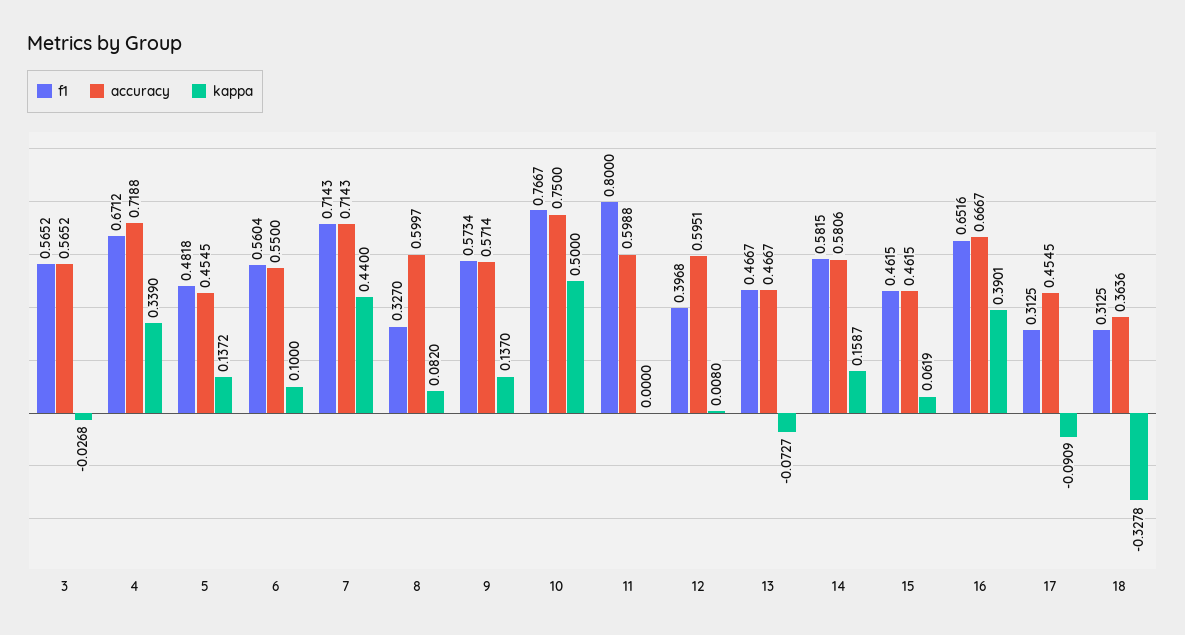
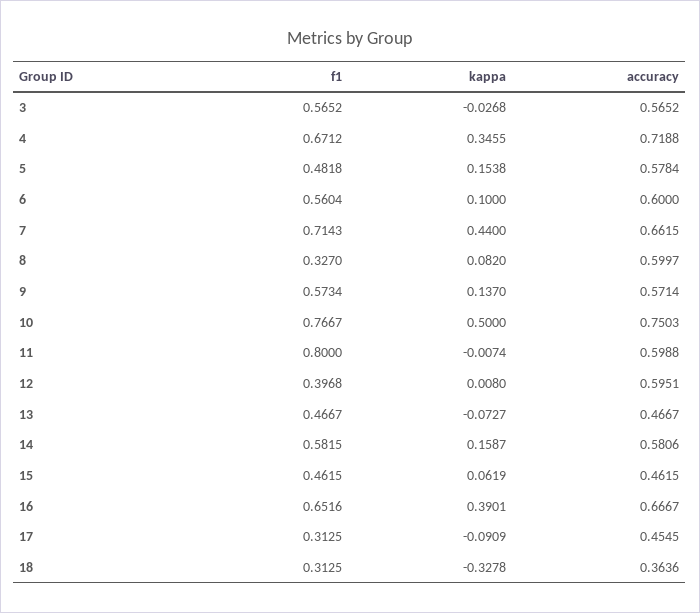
  {
    "f1": {
      "3": 0.5652,
      "4": 0.6712,
      "5": 0.4818,
      "6": 0.5604,
      "7": 0.7143,
      "8": 0.327,
      "9": 0.5734,
      "10": 0.7667,
      "11": 0.8,
      "12": 0.3968,
      "13": 0.4667,
      "14": 0.5815,
      "15": 0.4615,
      "16": 0.6516,
      "17": 0.3125,
      "18": 0.3125
    },
    "accuracy": {
      "3": 0.5652,
      "4": 0.7188,
-     "5": 0.4545,
+     "5": 0.5784,
-     "6": 0.55,
+     "6": 0.6,
-     "7": 0.7143,
+     "7": 0.6615,
      "8": 0.5997,
      "9": 0.5714,
-     "10": 0.75,
+     "10": 0.7503,
      "11": 0.5988,
      "12": 0.5951,
      "13": 0.4667,
      "14": 0.5806,
      "15": 0.4615,
      "16": 0.6667,
      "17": 0.4545,
      "18": 0.3636
    },
    "kappa": {
      "3": -0.0268,
-     "4": 0.339,
+     "4": 0.3455,
-     "5": 0.1372,
+     "5": 0.1538,
      "6": 0.1,
      "7": 0.44,
      "8": 0.082,
      "9": 0.137,
      "10": 0.5,
-     "11": 0,
+     "11": -0.0074,
      "12": 0.008,
      "13": -0.0727,
      "14": 0.1587,
      "15": 0.0619,
      "16": 0.3901,
      "17": -0.0909,
      "18": -0.3278
    }
  }

